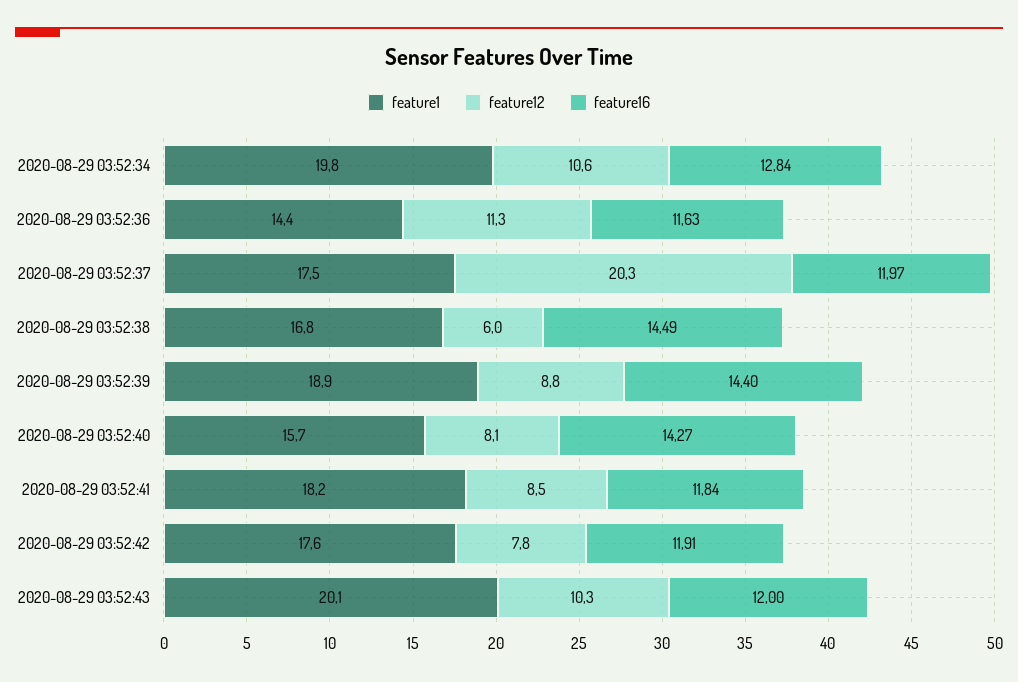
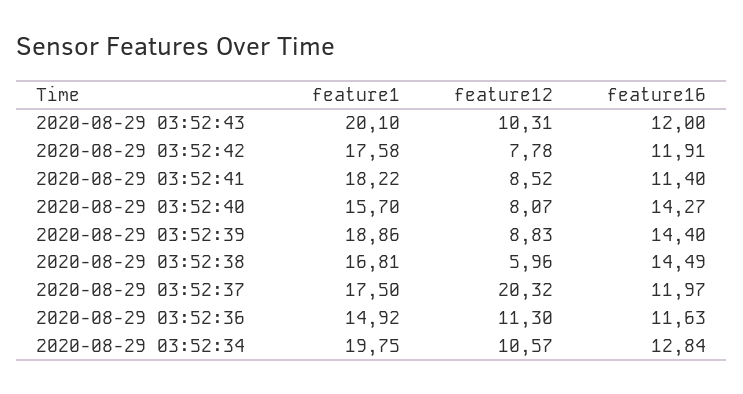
  {
    "feature1": {
      "2020-08-29 03:52:34": 19.75,
-     "2020-08-29 03:52:36": 14.4,
+     "2020-08-29 03:52:36": 14.92,
      "2020-08-29 03:52:37": 17.5,
      "2020-08-29 03:52:38": 16.81,
      "2020-08-29 03:52:39": 18.86,
      "2020-08-29 03:52:40": 15.7,
      "2020-08-29 03:52:41": 18.22,
      "2020-08-29 03:52:42": 17.58,
      "2020-08-29 03:52:43": 20.1
    },
    "feature12": {
      "2020-08-29 03:52:34": 10.57,
      "2020-08-29 03:52:36": 11.3,
      "2020-08-29 03:52:37": 20.32,
      "2020-08-29 03:52:38": 5.96,
      "2020-08-29 03:52:39": 8.83,
      "2020-08-29 03:52:40": 8.07,
      "2020-08-29 03:52:41": 8.52,
      "2020-08-29 03:52:42": 7.78,
      "2020-08-29 03:52:43": 10.31
    },
    "feature16": {
      "2020-08-29 03:52:34": 12.84,
      "2020-08-29 03:52:36": 11.63,
      "2020-08-29 03:52:37": 11.97,
      "2020-08-29 03:52:38": 14.49,
      "2020-08-29 03:52:39": 14.4,
      "2020-08-29 03:52:40": 14.27,
-     "2020-08-29 03:52:41": 11.84,
+     "2020-08-29 03:52:41": 11.4,
      "2020-08-29 03:52:42": 11.91,
      "2020-08-29 03:52:43": 12
    }
  }

